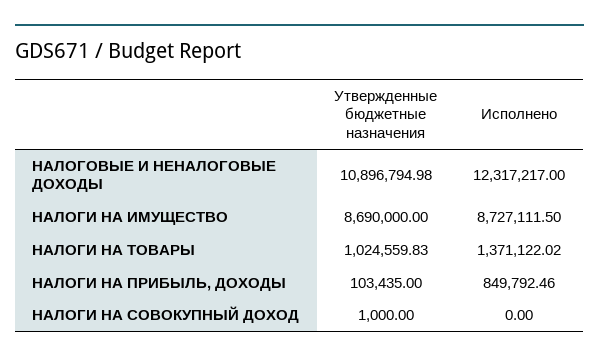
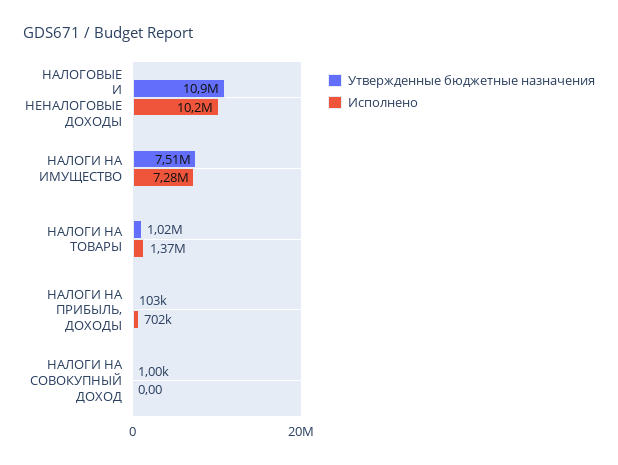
  {
    "Утвержденные бюджетные назначения": {
      "НАЛОГОВЫЕ И НЕНАЛОГОВЫЕ ДОХОДЫ": 10896794.98,
-     "НАЛОГИ НА ИМУЩЕСТВО": 8690000,
+     "НАЛОГИ НА ИМУЩЕСТВО": 7510000,
      "НАЛОГИ НА ТОВАРЫ": 1024559.83,
      "НАЛОГИ НА ПРИБЫЛЬ, ДОХОДЫ": 103435,
      "НАЛОГИ НА СОВОКУПНЫЙ ДОХОД": 1000
    },
    "Исполнено": {
-     "НАЛОГОВЫЕ И НЕНАЛОГОВЫЕ ДОХОДЫ": 12317217,
+     "НАЛОГОВЫЕ И НЕНАЛОГОВЫЕ ДОХОДЫ": 10200000,
-     "НАЛОГИ НА ИМУЩЕСТВО": 8727111.5,
+     "НАЛОГИ НА ИМУЩЕСТВО": 7280000,
      "НАЛОГИ НА ТОВАРЫ": 1371122.02,
-     "НАЛОГИ НА ПРИБЫЛЬ, ДОХОДЫ": 849792.46,
+     "НАЛОГИ НА ПРИБЫЛЬ, ДОХОДЫ": 702000,
      "НАЛОГИ НА СОВОКУПНЫЙ ДОХОД": 0
    }
  }

